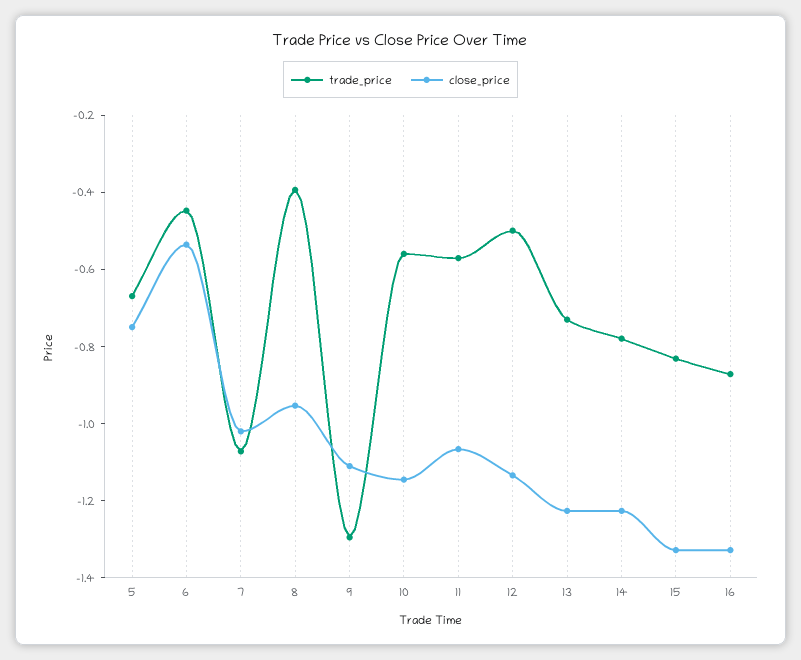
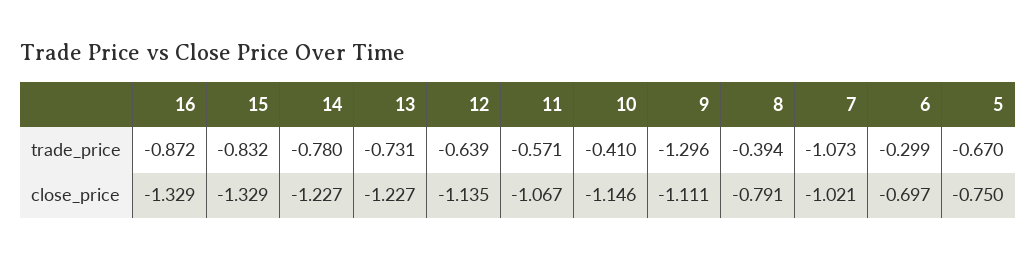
  {
    "trade_price": {
      "5": -0.67,
-     "6": -0.45,
+     "6": -0.299,
      "7": -1.073,
      "8": -0.394,
      "9": -1.296,
-     "10": -0.55,
+     "10": -0.41,
      "11": -0.571,
-     "12": -0.5,
+     "12": -0.639,
      "13": -0.731,
      "14": -0.78,
      "15": -0.832,
      "16": -0.872
    },
    "close_price": {
      "5": -0.75,
-     "6": -0.55,
+     "6": -0.697,
      "7": -1.021,
-     "8": -0.95,
+     "8": -0.791,
      "9": -1.111,
      "10": -1.146,
      "11": -1.067,
      "12": -1.135,
      "13": -1.227,
      "14": -1.227,
      "15": -1.329,
      "16": -1.329
    }
  }

